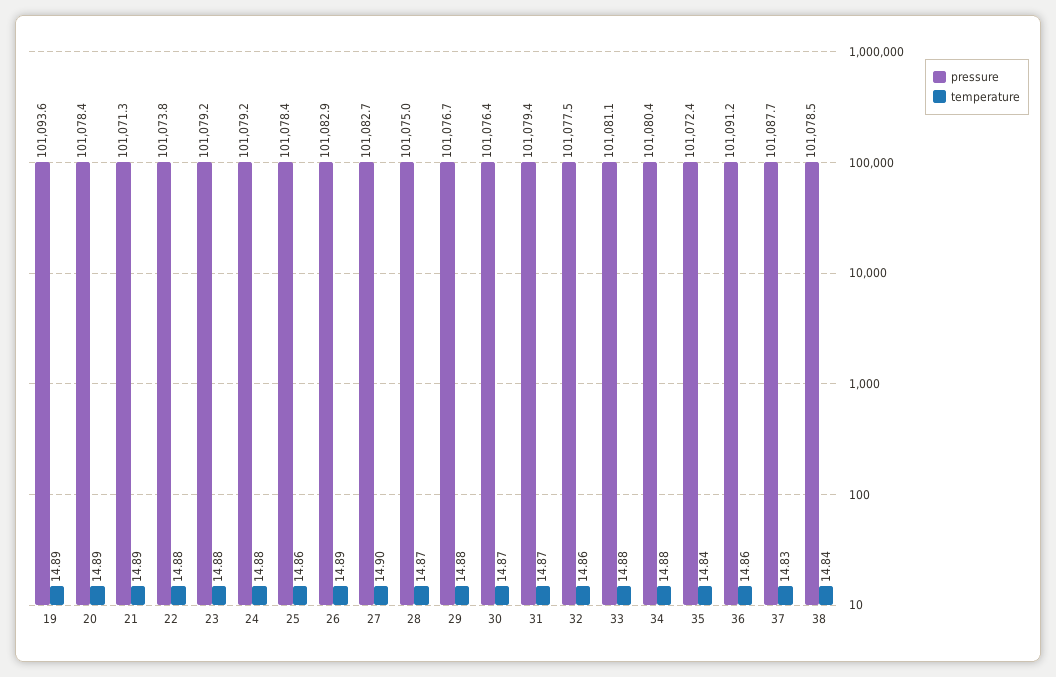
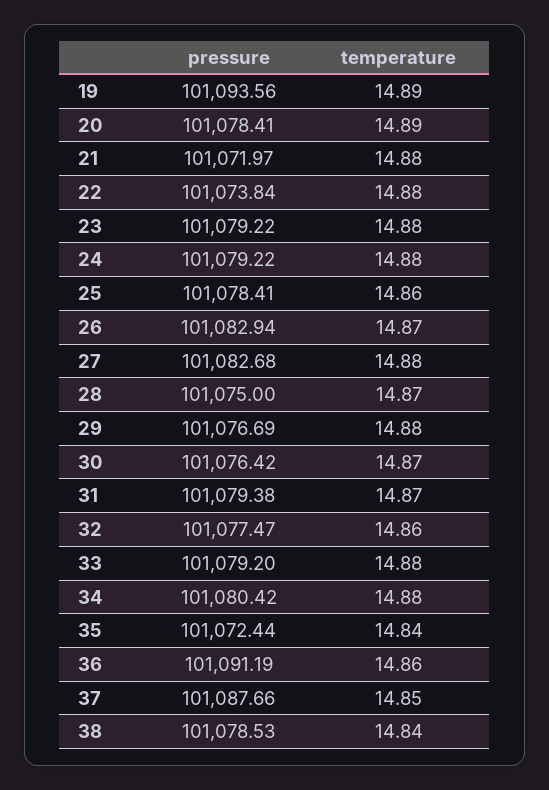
  {
    "pressure": {
      "19": 101093.56,
      "20": 101078.41,
-     "21": 101071.3,
+     "21": 101071.97,
      "22": 101073.84,
      "23": 101079.22,
      "24": 101079.22,
      "25": 101078.41,
      "26": 101082.94,
      "27": 101082.68,
      "28": 101075,
      "29": 101076.69,
      "30": 101076.42,
      "31": 101079.38,
      "32": 101077.47,
-     "33": 101081.1,
+     "33": 101079.2,
      "34": 101080.42,
      "35": 101072.44,
      "36": 101091.19,
      "37": 101087.66,
      "38": 101078.53
    },
    "temperature": {
      "19": 14.89,
      "20": 14.89,
-     "21": 14.89,
+     "21": 14.88,
      "22": 14.88,
      "23": 14.88,
      "24": 14.88,
      "25": 14.86,
-     "26": 14.89,
+     "26": 14.87,
-     "27": 14.9,
+     "27": 14.88,
      "28": 14.87,
      "29": 14.88,
      "30": 14.87,
      "31": 14.87,
      "32": 14.86,
      "33": 14.88,
      "34": 14.88,
      "35": 14.84,
      "36": 14.86,
-     "37": 14.83,
+     "37": 14.85,
      "38": 14.84
    }
  }

